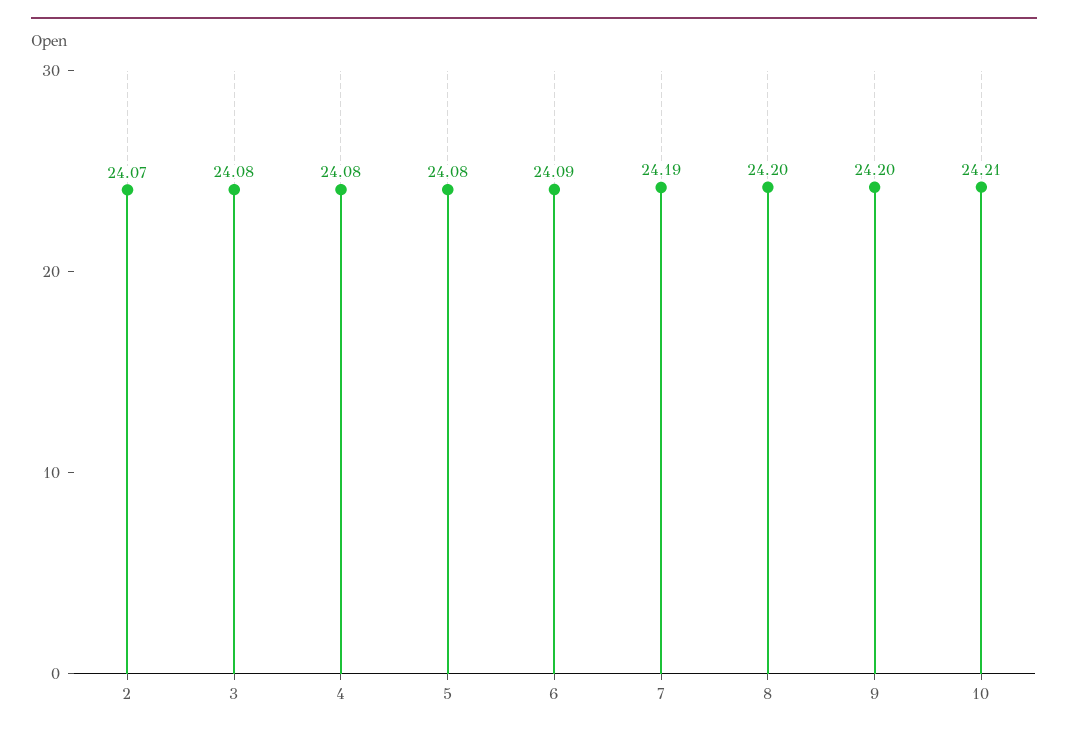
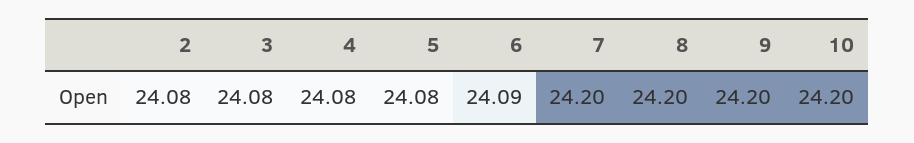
  {
-   "2": 24.07,
+   "2": 24.08,
    "3": 24.08,
    "4": 24.08,
    "5": 24.08,
    "6": 24.09,
-   "7": 24.19,
+   "7": 24.2,
    "8": 24.2,
    "9": 24.2,
-   "10": 24.21
+   "10": 24.2
  }

